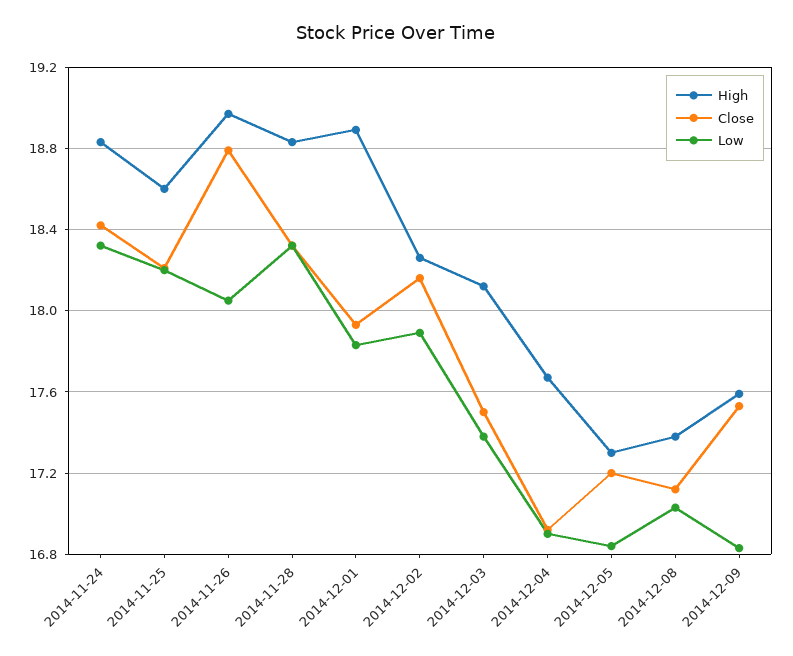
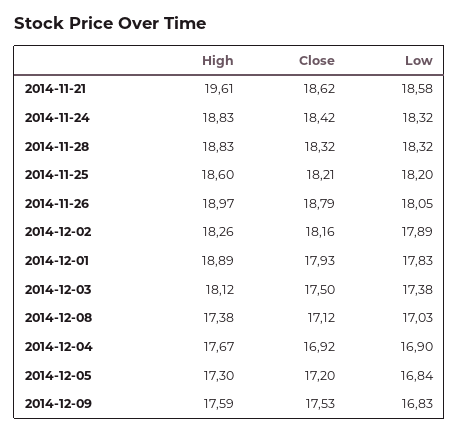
  {
    "High": {
      "2014-11-24": 18.83,
      "2014-11-25": 18.6,
      "2014-11-26": 18.97,
      "2014-11-28": 18.83,
      "2014-12-01": 18.89,
      "2014-12-02": 18.26,
      "2014-12-03": 18.12,
      "2014-12-04": 17.67,
      "2014-12-05": 17.3,
      "2014-12-08": 17.38,
-     "2014-12-09": 17.59
+     "2014-12-09": 17.59,
+     "2014-11-21": 19.61
    },
    "Close": {
      "2014-11-24": 18.42,
      "2014-11-25": 18.21,
      "2014-11-26": 18.79,
      "2014-11-28": 18.32,
      "2014-12-01": 17.93,
      "2014-12-02": 18.16,
      "2014-12-03": 17.5,
      "2014-12-04": 16.92,
      "2014-12-05": 17.2,
      "2014-12-08": 17.12,
-     "2014-12-09": 17.53
+     "2014-12-09": 17.53,
+     "2014-11-21": 18.62
    },
    "Low": {
      "2014-11-24": 18.32,
      "2014-11-25": 18.2,
      "2014-11-26": 18.05,
      "2014-11-28": 18.32,
      "2014-12-01": 17.83,
      "2014-12-02": 17.89,
      "2014-12-03": 17.38,
      "2014-12-04": 16.9,
      "2014-12-05": 16.84,
      "2014-12-08": 17.03,
-     "2014-12-09": 16.83
+     "2014-12-09": 16.83,
+     "2014-11-21": 18.58
    }
  }

